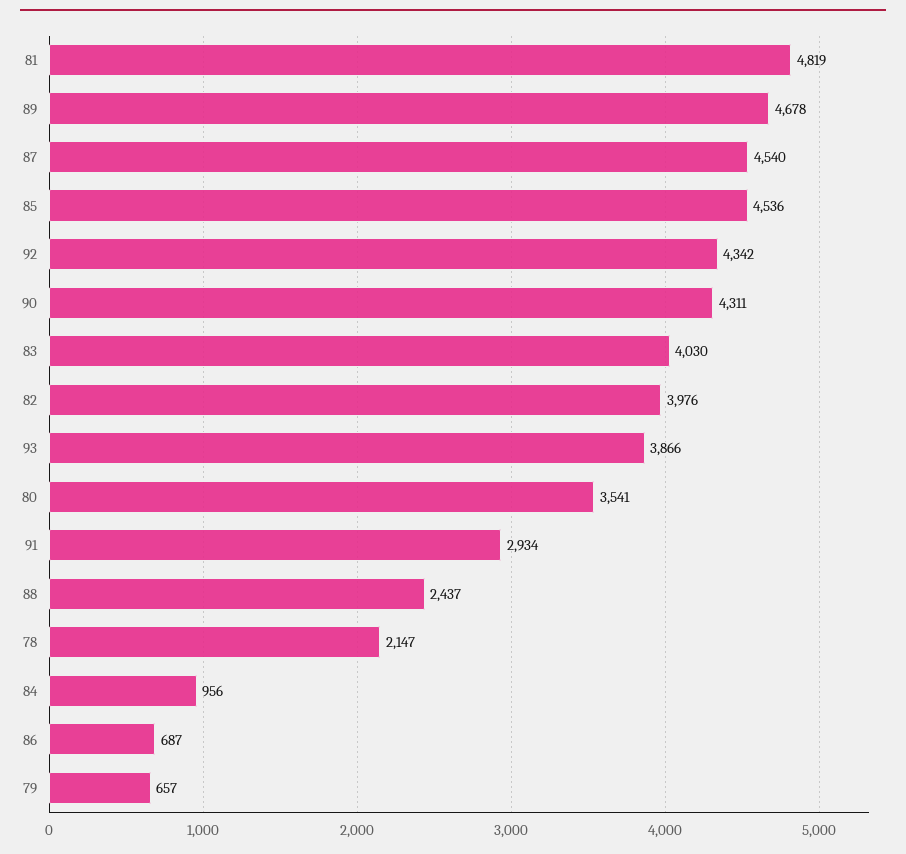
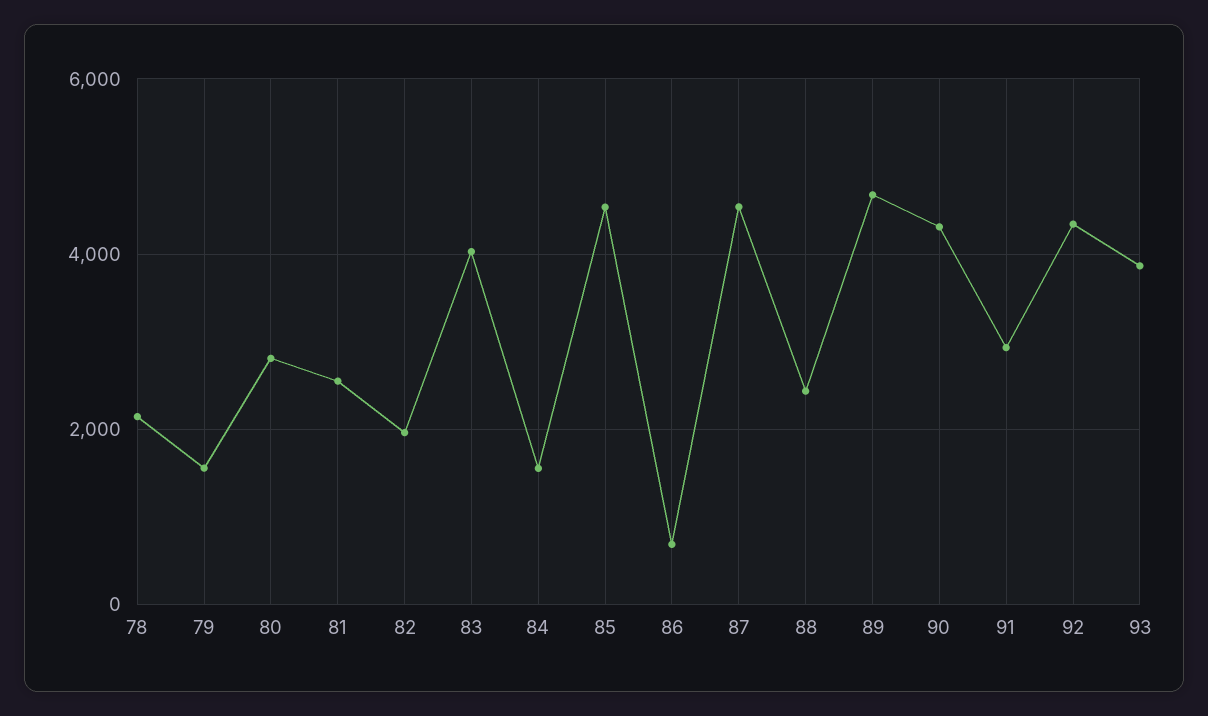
  {
-   "81": 4819,
+   "81": 2600,
    "89": 4678,
    "87": 4540,
    "85": 4536,
    "92": 4342,
    "90": 4311,
    "83": 4030,
-   "82": 3976,
+   "82": 2000,
    "93": 3866,
-   "80": 3541,
+   "80": 2800,
    "91": 2934,
    "88": 2437,
    "78": 2147,
-   "84": 956,
+   "84": 1600,
    "86": 687,
-   "79": 657
+   "79": 1600
  }

